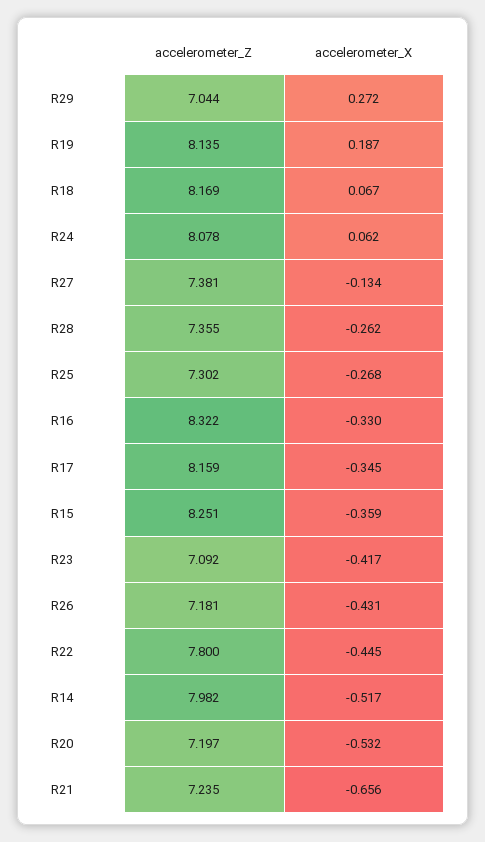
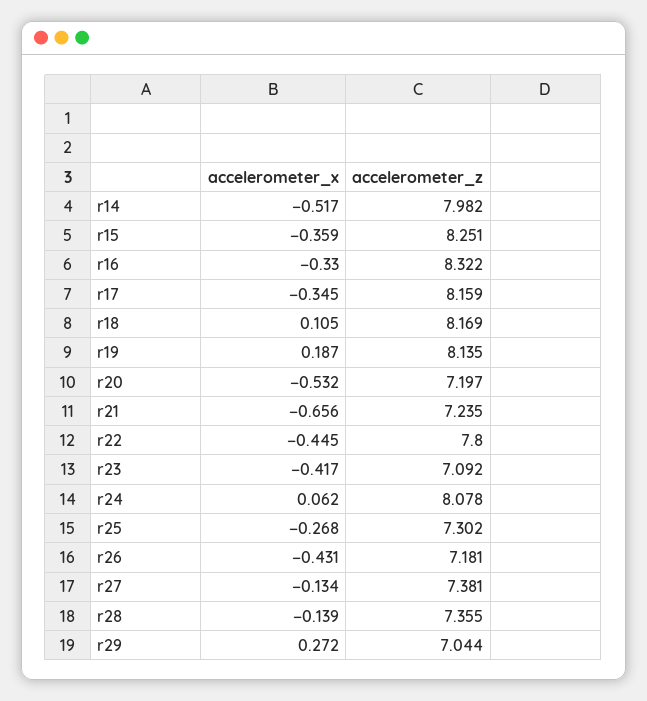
  {
    "accelerometer_Z": {
      "R29": 7.044,
      "R19": 8.135,
      "R18": 8.169,
      "R24": 8.078,
      "R27": 7.381,
      "R28": 7.355,
      "R25": 7.302,
      "R16": 8.322,
      "R17": 8.159,
      "R15": 8.251,
      "R23": 7.092,
      "R26": 7.181,
      "R22": 7.8,
      "R14": 7.982,
      "R20": 7.197,
      "R21": 7.235
    },
    "accelerometer_X": {
      "R29": 0.272,
      "R19": 0.187,
-     "R18": 0.067,
+     "R18": 0.105,
      "R24": 0.062,
      "R27": -0.134,
-     "R28": -0.262,
+     "R28": -0.139,
      "R25": -0.268,
      "R16": -0.33,
      "R17": -0.345,
      "R15": -0.359,
      "R23": -0.417,
      "R26": -0.431,
      "R22": -0.445,
      "R14": -0.517,
      "R20": -0.532,
      "R21": -0.656
    }
  }

